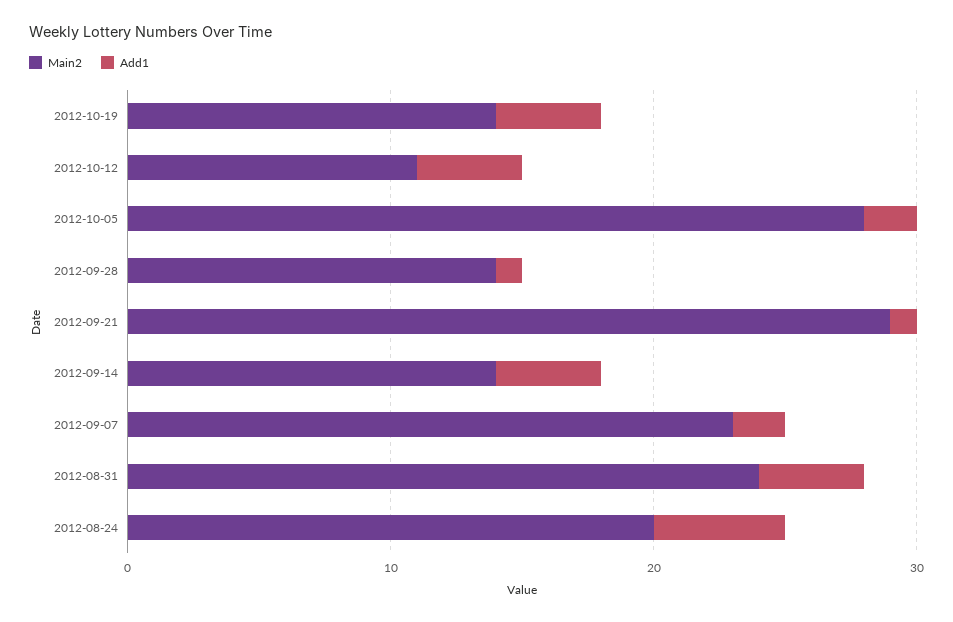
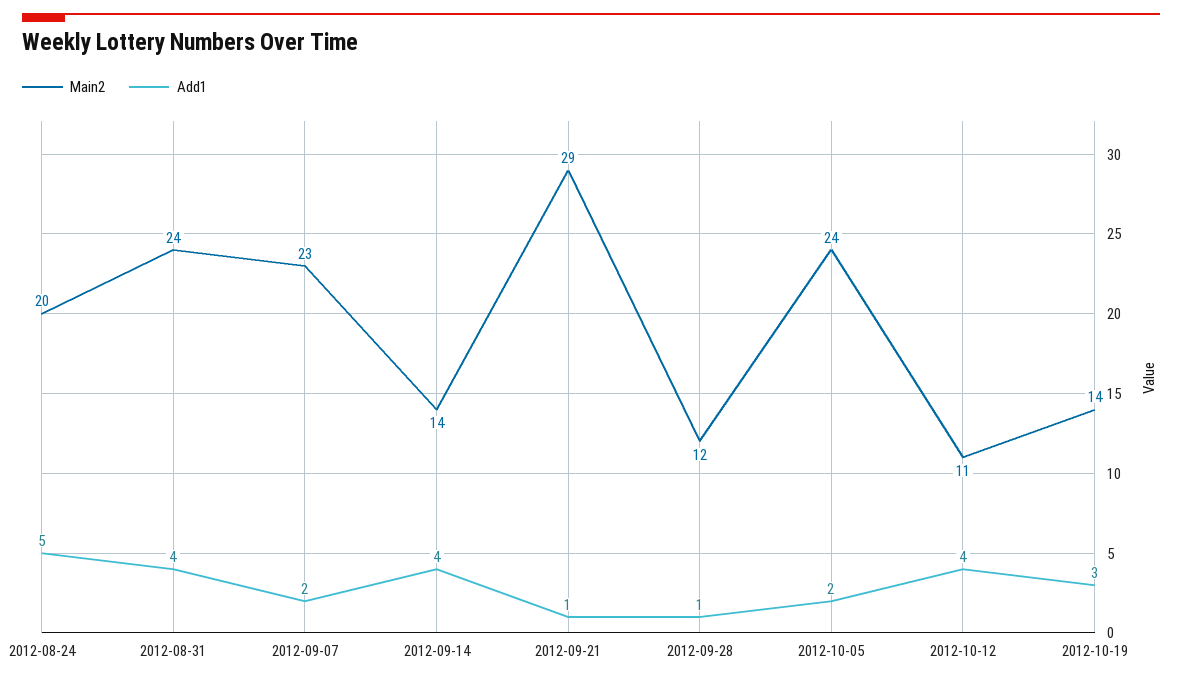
  {
    "Main2": {
      "2012-10-19": 14,
      "2012-10-12": 11,
-     "2012-10-05": 28,
+     "2012-10-05": 24,
-     "2012-09-28": 14,
+     "2012-09-28": 12,
      "2012-09-21": 29,
      "2012-09-14": 14,
      "2012-09-07": 23,
      "2012-08-31": 24,
      "2012-08-24": 20
    },
    "Add1": {
-     "2012-10-19": 4,
+     "2012-10-19": 3,
      "2012-10-12": 4,
      "2012-10-05": 2,
      "2012-09-28": 1,
      "2012-09-21": 1,
      "2012-09-14": 4,
      "2012-09-07": 2,
      "2012-08-31": 4,
      "2012-08-24": 5
    }
  }

